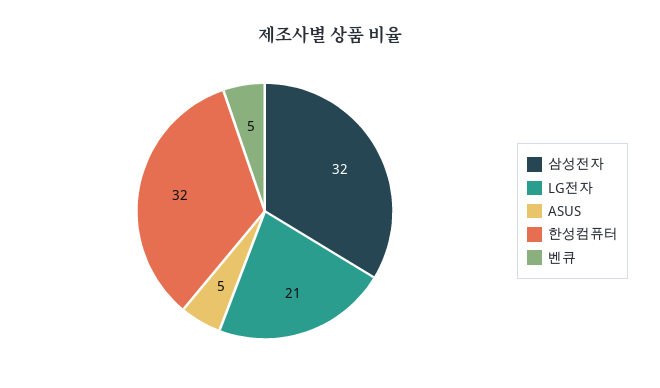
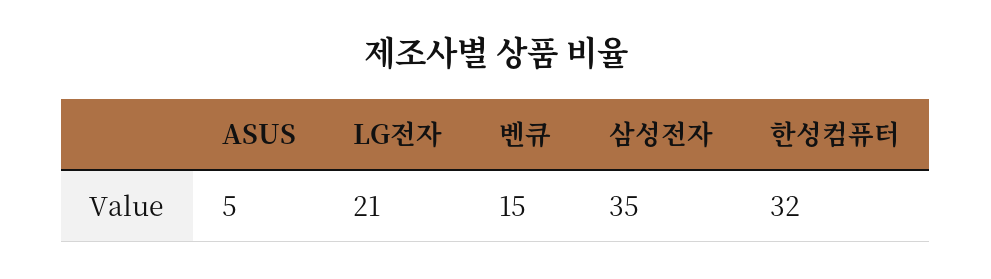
  {
-   "삼성전자": 32,
+   "삼성전자": 35,
    "LG전자": 21,
    "ASUS": 5,
    "한성컴퓨터": 32,
-   "벤큐": 5
+   "벤큐": 15
  }

